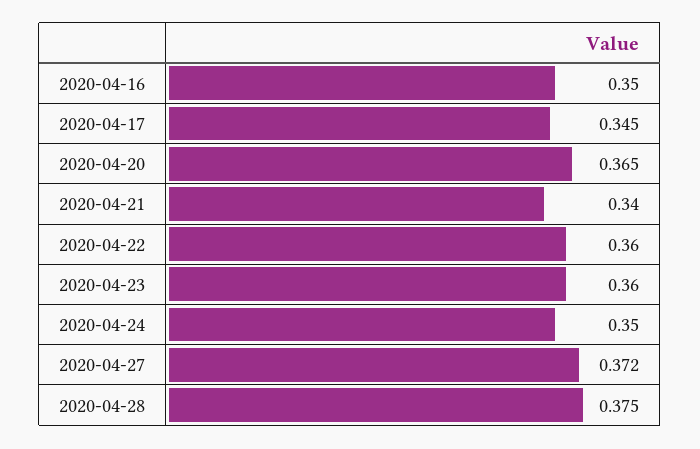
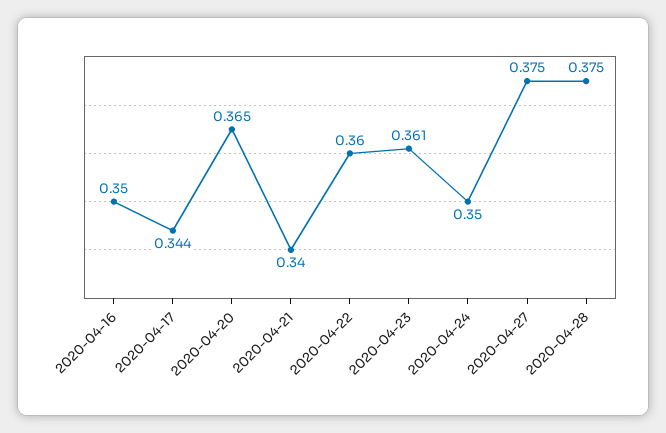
  {
    "2020-04-16": 0.35,
-   "2020-04-17": 0.345,
+   "2020-04-17": 0.344,
    "2020-04-20": 0.365,
    "2020-04-21": 0.34,
    "2020-04-22": 0.36,
-   "2020-04-23": 0.36,
+   "2020-04-23": 0.361,
    "2020-04-24": 0.35,
-   "2020-04-27": 0.372,
+   "2020-04-27": 0.375,
    "2020-04-28": 0.375
  }

